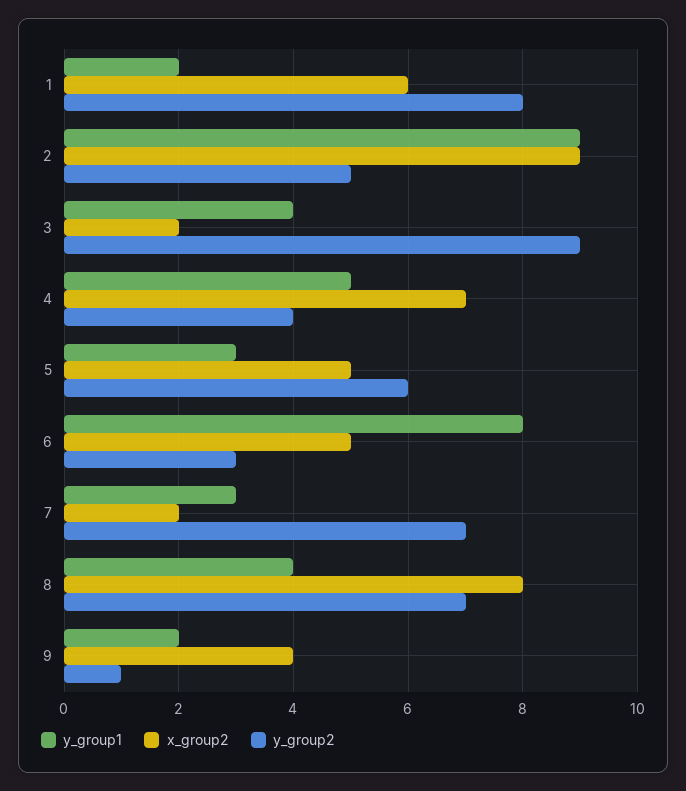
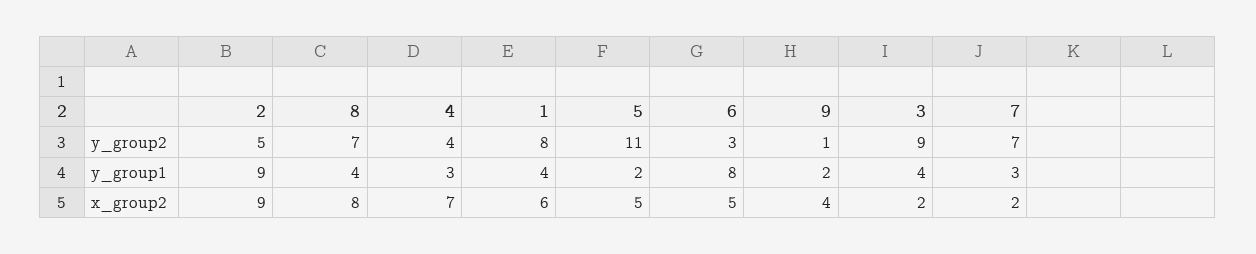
  {
    "y_group1": {
-     "1": 2,
+     "1": 4,
      "2": 9,
      "3": 4,
-     "4": 5,
+     "4": 3,
-     "5": 3,
+     "5": 2,
      "6": 8,
      "7": 3,
      "8": 4,
      "9": 2
    },
    "x_group2": {
      "1": 6,
      "2": 9,
      "3": 2,
      "4": 7,
      "5": 5,
      "6": 5,
      "7": 2,
      "8": 8,
      "9": 4
    },
    "y_group2": {
      "1": 8,
      "2": 5,
      "3": 9,
      "4": 4,
-     "5": 6,
+     "5": 11,
      "6": 3,
      "7": 7,
      "8": 7,
      "9": 1
    }
  }

